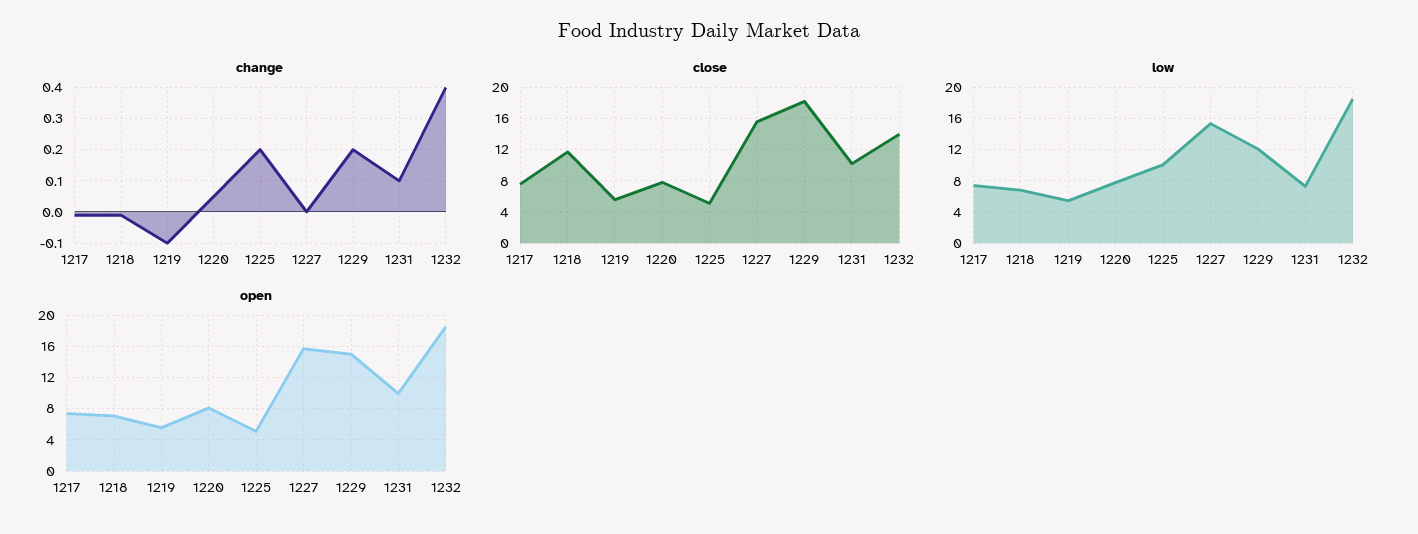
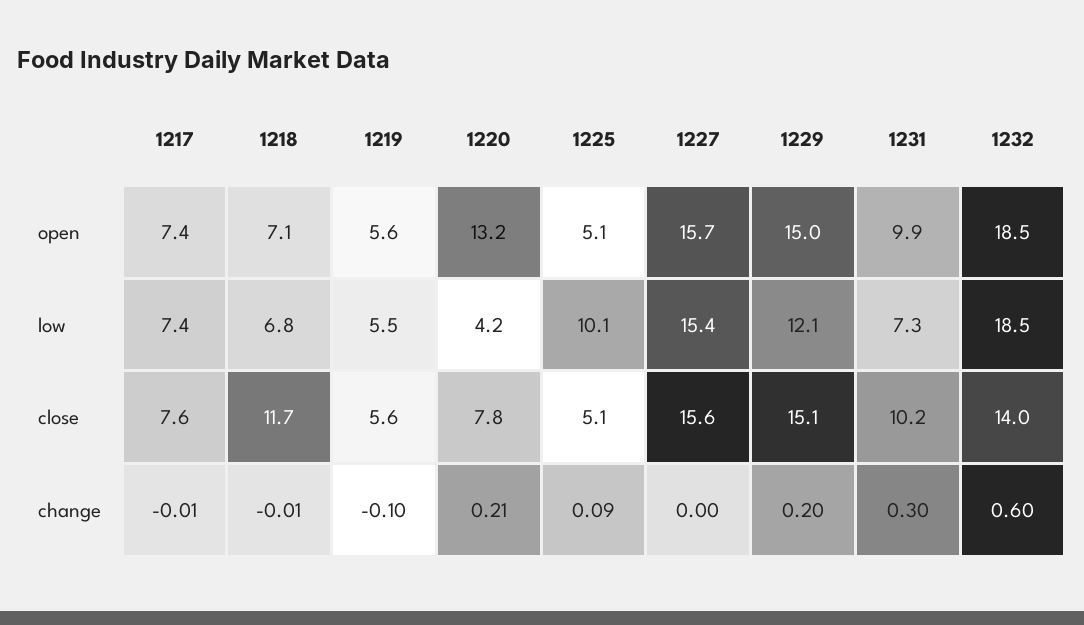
  {
    "change": {
      "1217": -0.01,
      "1218": -0.01,
      "1219": -0.1,
-     "1220": 0.05,
+     "1220": 0.21,
-     "1225": 0.2,
+     "1225": 0.09,
      "1227": 0,
      "1229": 0.2,
-     "1231": 0.1,
+     "1231": 0.3,
-     "1232": 0.4
+     "1232": 0.6
    },
    "close": {
      "1217": 7.6,
      "1218": 11.7,
      "1219": 5.6,
      "1220": 7.8,
      "1225": 5.1,
      "1227": 15.6,
-     "1229": 18,
+     "1229": 15.1,
      "1231": 10.2,
      "1232": 14
    },
    "low": {
      "1217": 7.4,
      "1218": 6.8,
      "1219": 5.5,
-     "1220": 8,
+     "1220": 4.2,
      "1225": 10.1,
      "1227": 15.4,
      "1229": 12.1,
      "1231": 7.3,
      "1232": 18.5
    },
    "open": {
      "1217": 7.4,
      "1218": 7.1,
      "1219": 5.6,
-     "1220": 8,
+     "1220": 13.2,
      "1225": 5.1,
      "1227": 15.7,
      "1229": 15,
      "1231": 9.9,
      "1232": 18.5
    }
  }

